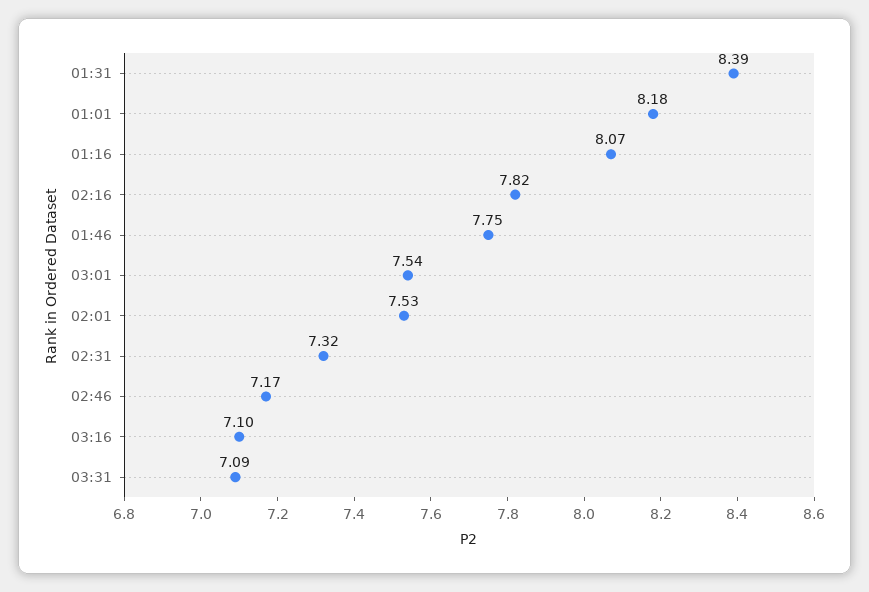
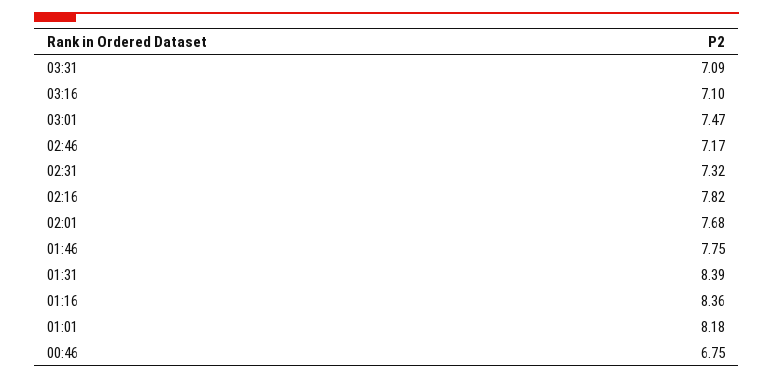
  {
    "01:31": 8.39,
    "01:01": 8.18,
-   "01:16": 8.07,
+   "01:16": 8.36,
    "02:16": 7.82,
    "01:46": 7.75,
-   "03:01": 7.54,
+   "03:01": 7.47,
-   "02:01": 7.53,
+   "02:01": 7.68,
    "02:31": 7.32,
    "02:46": 7.17,
    "03:16": 7.1,
-   "03:31": 7.09
+   "03:31": 7.09,
+   "00:46": 6.75
  }

